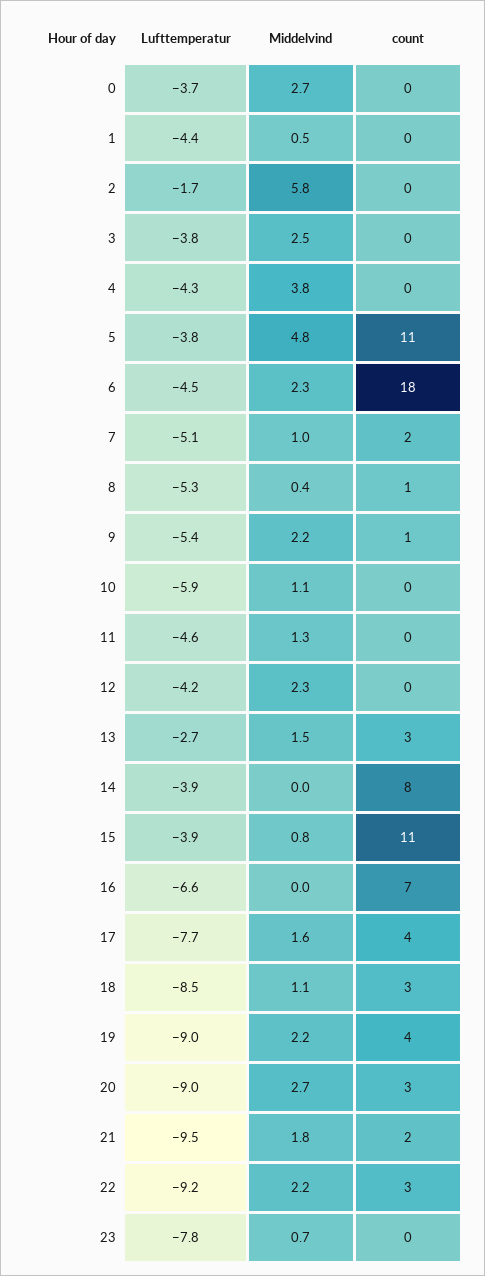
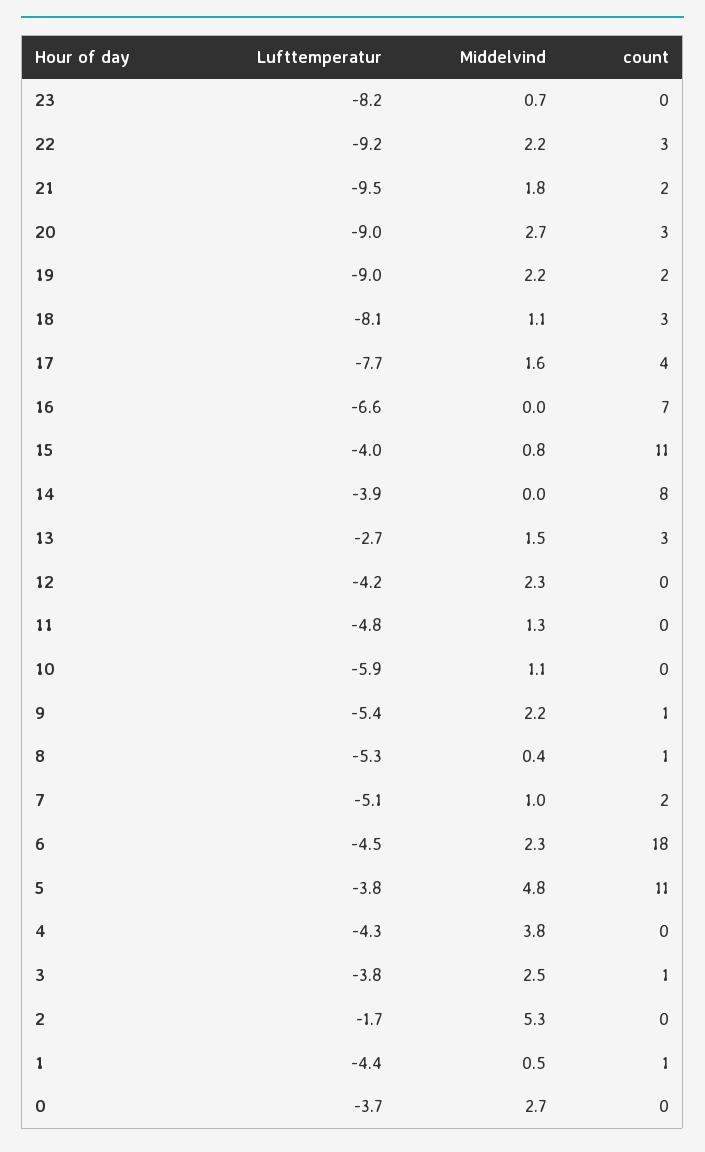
  {
    "Lufttemperatur": {
      "0": -3.7,
      "1": -4.4,
      "2": -1.7,
      "3": -3.8,
      "4": -4.3,
      "5": -3.8,
      "6": -4.5,
      "7": -5.1,
      "8": -5.3,
      "9": -5.4,
      "10": -5.9,
-     "11": -4.6,
+     "11": -4.8,
      "12": -4.2,
      "13": -2.7,
      "14": -3.9,
-     "15": -3.9,
+     "15": -4,
      "16": -6.6,
      "17": -7.7,
-     "18": -8.5,
+     "18": -8.1,
      "19": -9,
      "20": -9,
      "21": -9.5,
      "22": -9.2,
-     "23": -7.8
+     "23": -8.2
    },
    "Middelvind": {
      "0": 2.7,
      "1": 0.5,
-     "2": 5.8,
+     "2": 5.3,
      "3": 2.5,
      "4": 3.8,
      "5": 4.8,
      "6": 2.3,
      "7": 1,
      "8": 0.4,
      "9": 2.2,
      "10": 1.1,
      "11": 1.3,
      "12": 2.3,
      "13": 1.5,
      "14": 0,
      "15": 0.8,
      "16": 0,
      "17": 1.6,
      "18": 1.1,
      "19": 2.2,
      "20": 2.7,
      "21": 1.8,
      "22": 2.2,
      "23": 0.7
    },
    "count": {
      "0": 0,
-     "1": 0,
+     "1": 1,
      "2": 0,
-     "3": 0,
+     "3": 1,
      "4": 0,
      "5": 11,
      "6": 18,
      "7": 2,
      "8": 1,
      "9": 1,
      "10": 0,
      "11": 0,
      "12": 0,
      "13": 3,
      "14": 8,
      "15": 11,
      "16": 7,
      "17": 4,
      "18": 3,
-     "19": 4,
+     "19": 2,
      "20": 3,
      "21": 2,
      "22": 3,
      "23": 0
    }
  }

